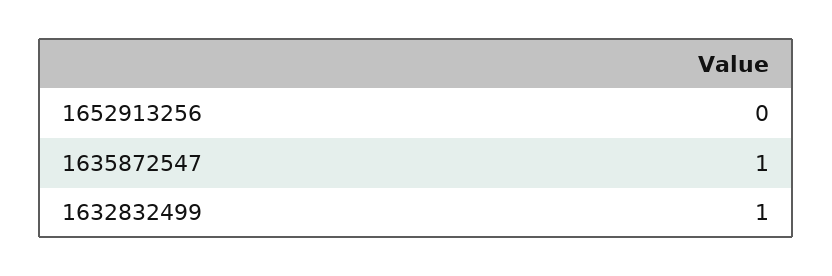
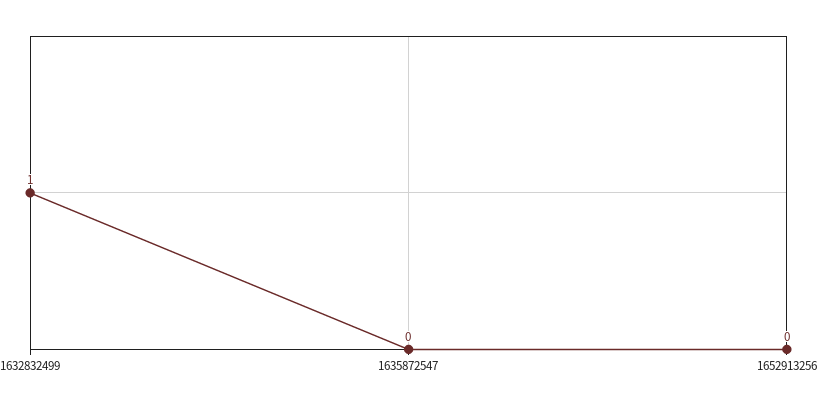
  {
    "1652913256": 0,
-   "1635872547": 1,
+   "1635872547": 0,
    "1632832499": 1
  }

